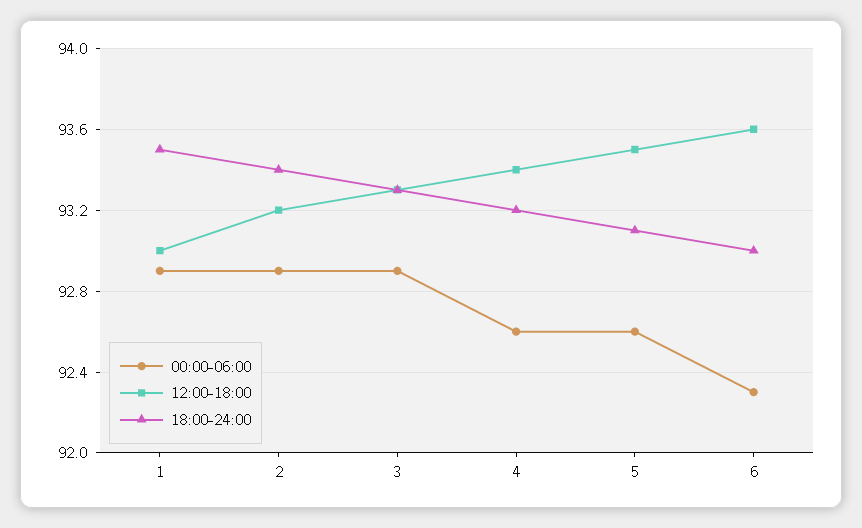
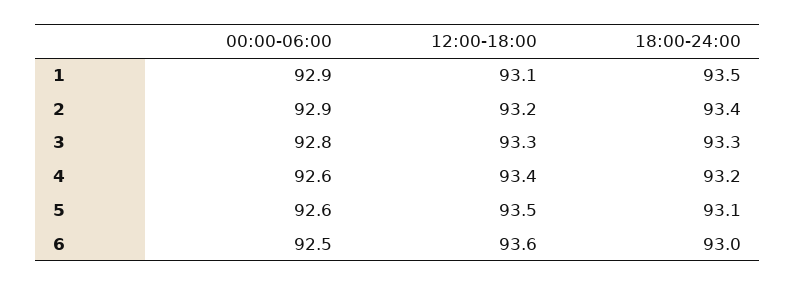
  {
    "00:00-06:00": {
      "1": 92.9,
      "2": 92.9,
-     "3": 92.9,
+     "3": 92.8,
      "4": 92.6,
      "5": 92.6,
-     "6": 92.3
+     "6": 92.5
    },
    "12:00-18:00": {
-     "1": 93,
+     "1": 93.1,
      "2": 93.2,
      "3": 93.3,
      "4": 93.4,
      "5": 93.5,
      "6": 93.6
    },
    "18:00-24:00": {
      "1": 93.5,
      "2": 93.4,
      "3": 93.3,
      "4": 93.2,
      "5": 93.1,
      "6": 93
    }
  }

